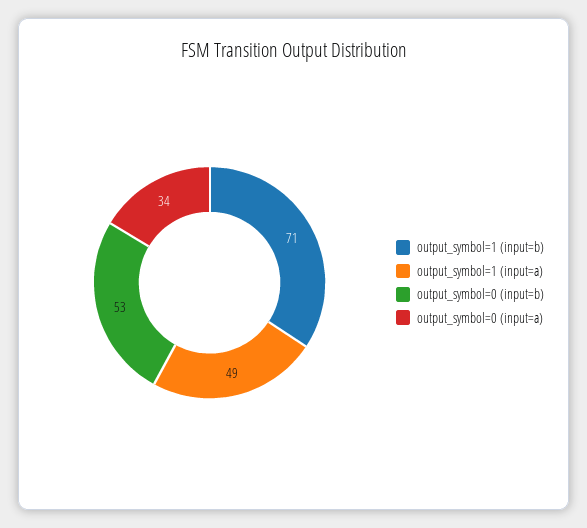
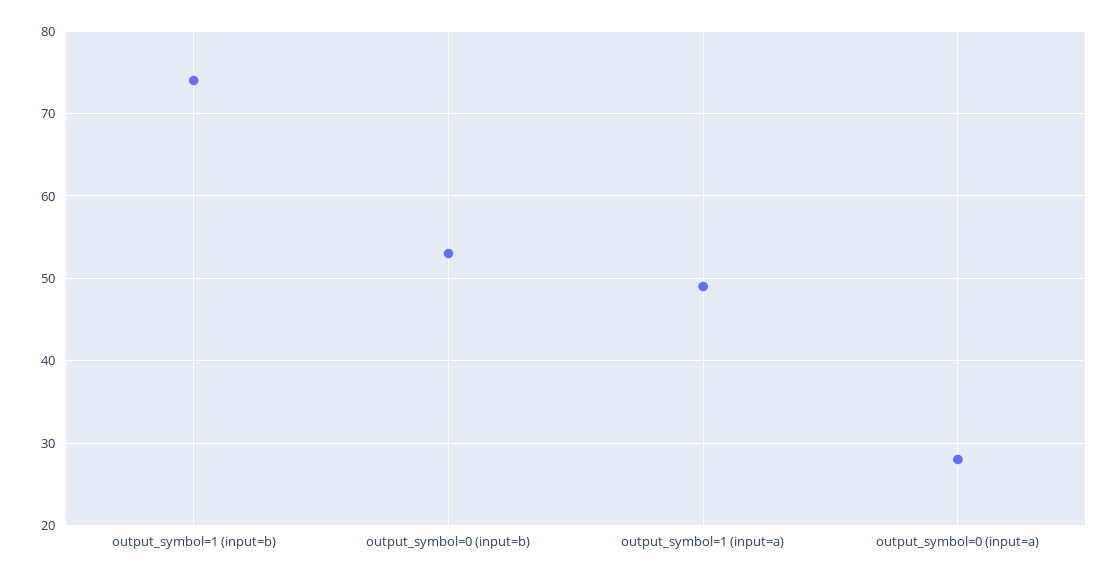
  {
-   "output_symbol=1 (input=b)": 71,
+   "output_symbol=1 (input=b)": 74,
    "output_symbol=1 (input=a)": 49,
    "output_symbol=0 (input=b)": 53,
-   "output_symbol=0 (input=a)": 34
+   "output_symbol=0 (input=a)": 28
  }

